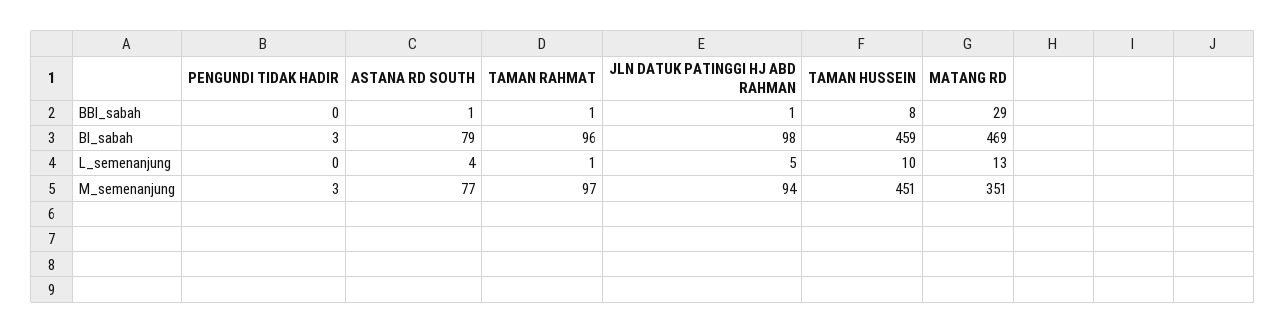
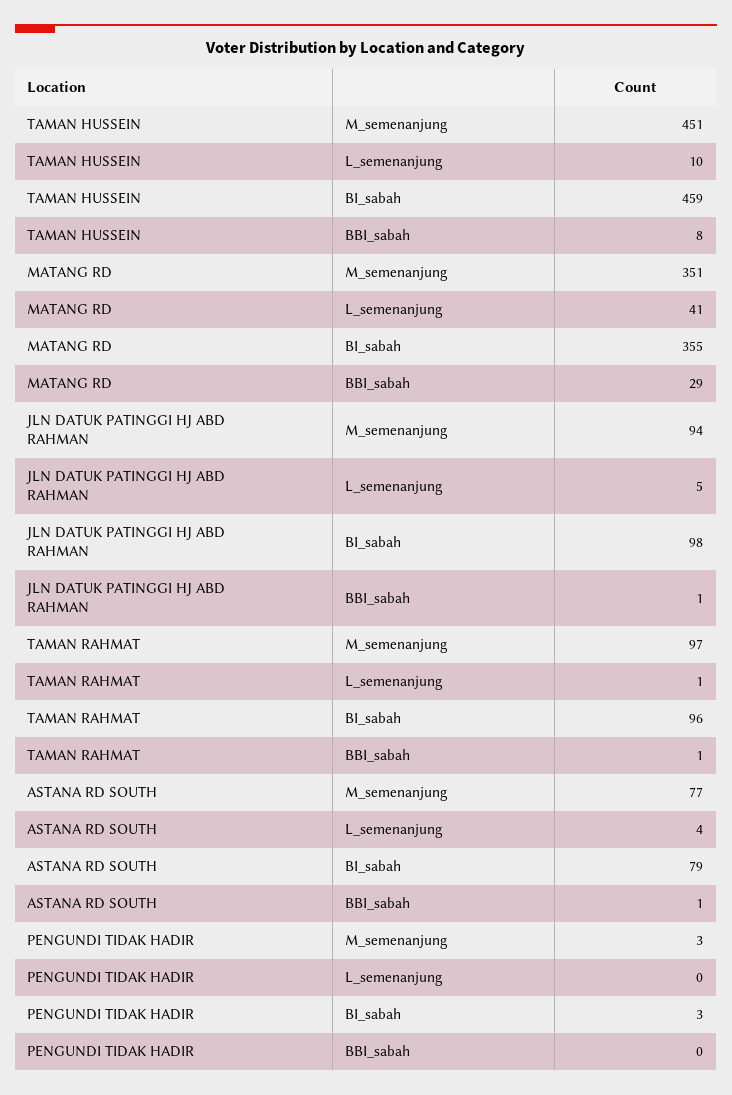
  {
    "PENGUNDI TIDAK HADIR": {
      "BBI_sabah": 0,
      "BI_sabah": 3,
      "L_semenanjung": 0,
      "M_semenanjung": 3
    },
    "ASTANA RD SOUTH": {
      "BBI_sabah": 1,
      "BI_sabah": 79,
      "L_semenanjung": 4,
      "M_semenanjung": 77
    },
    "TAMAN RAHMAT": {
      "BBI_sabah": 1,
      "BI_sabah": 96,
      "L_semenanjung": 1,
      "M_semenanjung": 97
    },
    "JLN DATUK PATINGGI HJ ABD RAHMAN": {
      "BBI_sabah": 1,
      "BI_sabah": 98,
      "L_semenanjung": 5,
      "M_semenanjung": 94
    },
    "TAMAN HUSSEIN": {
      "BBI_sabah": 8,
      "BI_sabah": 459,
      "L_semenanjung": 10,
      "M_semenanjung": 451
    },
    "MATANG RD": {
      "BBI_sabah": 29,
-     "BI_sabah": 469,
+     "BI_sabah": 355,
-     "L_semenanjung": 13,
+     "L_semenanjung": 41,
      "M_semenanjung": 351
    }
  }

